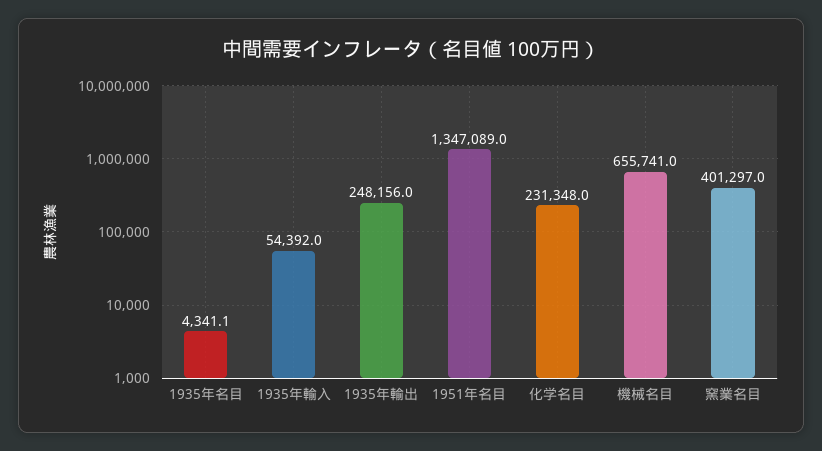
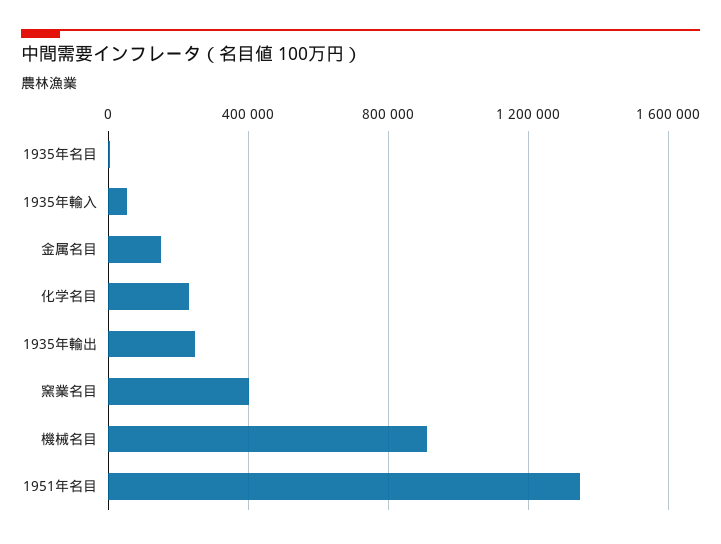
  {
    "1935年名目": 4341.1,
    "1935年輸入": 54392,
    "1935年輸出": 248156,
    "1951年名目": 1347089,
    "化学名目": 231348,
-   "機械名目": 655741,
+   "機械名目": 900000,
-   "窯業名目": 401297
+   "窯業名目": 401297,
+   "金属名目": 150000
  }

